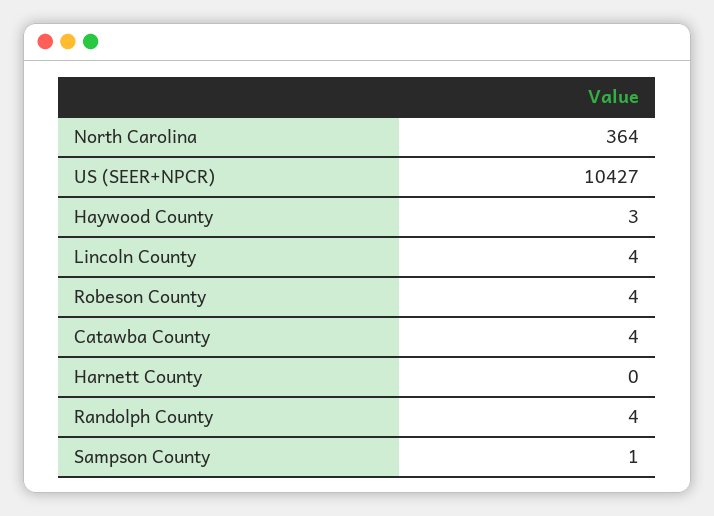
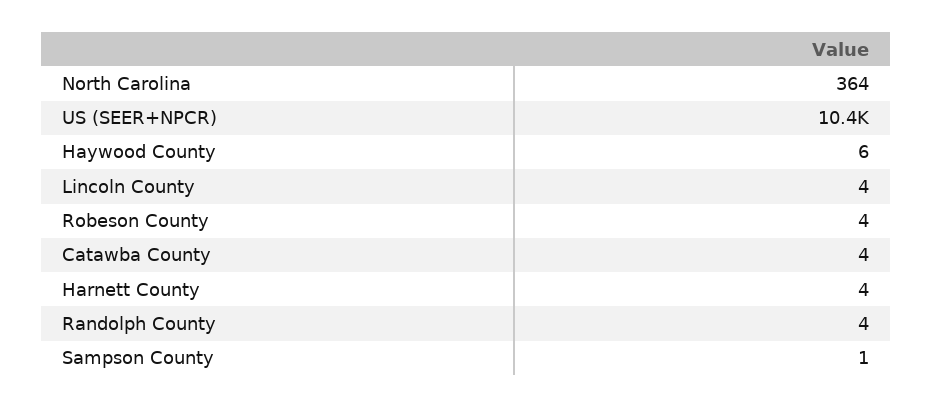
  {
    "North Carolina": 364,
    "US (SEER+NPCR)": 10427,
-   "Haywood County": 3,
+   "Haywood County": 6,
    "Lincoln County": 4,
    "Robeson County": 4,
    "Catawba County": 4,
-   "Harnett County": 0,
+   "Harnett County": 4,
    "Randolph County": 4,
    "Sampson County": 1
  }

